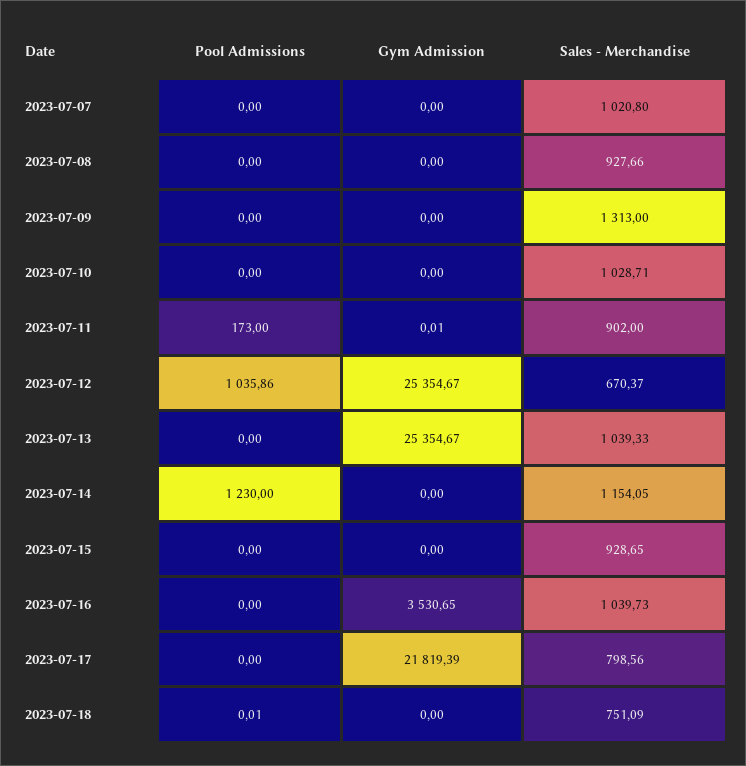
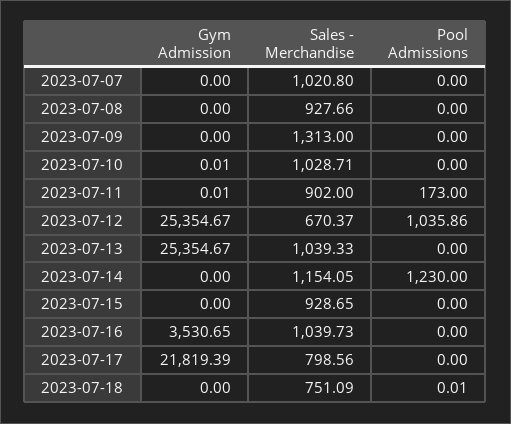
  {
    "Pool Admissions": {
      "2023-07-07": 0,
      "2023-07-08": 0,
      "2023-07-09": 0,
      "2023-07-10": 0,
      "2023-07-11": 173,
      "2023-07-12": 1035.86,
      "2023-07-13": 0,
      "2023-07-14": 1230,
      "2023-07-15": 0,
      "2023-07-16": 0,
      "2023-07-17": 0,
      "2023-07-18": 0.01
    },
    "Gym Admission": {
      "2023-07-07": 0,
      "2023-07-08": 0,
      "2023-07-09": 0,
-     "2023-07-10": 0,
+     "2023-07-10": 0.01,
      "2023-07-11": 0.01,
      "2023-07-12": 25354.67,
      "2023-07-13": 25354.67,
      "2023-07-14": 0,
      "2023-07-15": 0,
      "2023-07-16": 3530.65,
      "2023-07-17": 21819.39,
      "2023-07-18": 0
    },
    "Sales - Merchandise": {
      "2023-07-07": 1020.8,
      "2023-07-08": 927.66,
      "2023-07-09": 1313,
      "2023-07-10": 1028.71,
      "2023-07-11": 902,
      "2023-07-12": 670.37,
      "2023-07-13": 1039.33,
      "2023-07-14": 1154.05,
      "2023-07-15": 928.65,
      "2023-07-16": 1039.73,
      "2023-07-17": 798.56,
      "2023-07-18": 751.09
    }
  }

